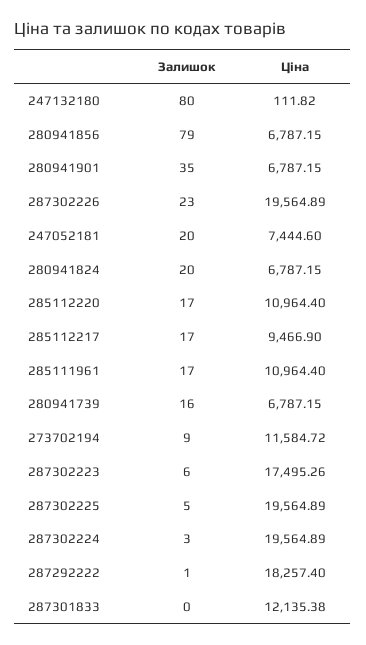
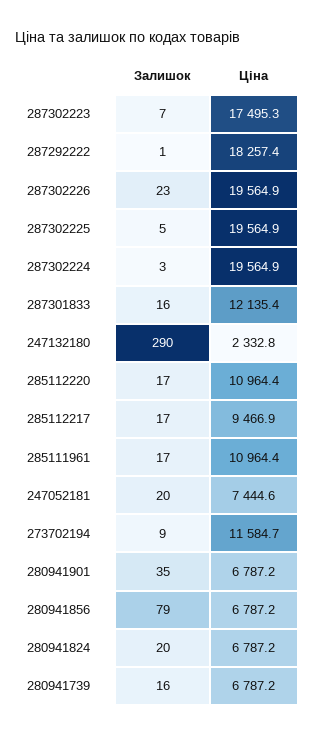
  {
    "Залишок": {
-     "247132180": 80,
+     "247132180": 290,
      "280941856": 79,
      "280941901": 35,
      "287302226": 23,
      "247052181": 20,
      "280941824": 20,
      "285112220": 17,
      "285112217": 17,
      "285111961": 17,
      "280941739": 16,
      "273702194": 9,
-     "287302223": 6,
+     "287302223": 7,
      "287302225": 5,
      "287302224": 3,
      "287292222": 1,
-     "287301833": 0
+     "287301833": 16
    },
    "Ціна": {
-     "247132180": 111.82,
+     "247132180": 2332.8,
      "280941856": 6787.15,
      "280941901": 6787.15,
      "287302226": 19564.89,
      "247052181": 7444.6,
      "280941824": 6787.15,
      "285112220": 10964.4,
      "285112217": 9466.9,
      "285111961": 10964.4,
      "280941739": 6787.15,
      "273702194": 11584.72,
      "287302223": 17495.26,
      "287302225": 19564.89,
      "287302224": 19564.89,
      "287292222": 18257.4,
      "287301833": 12135.38
    }
  }

